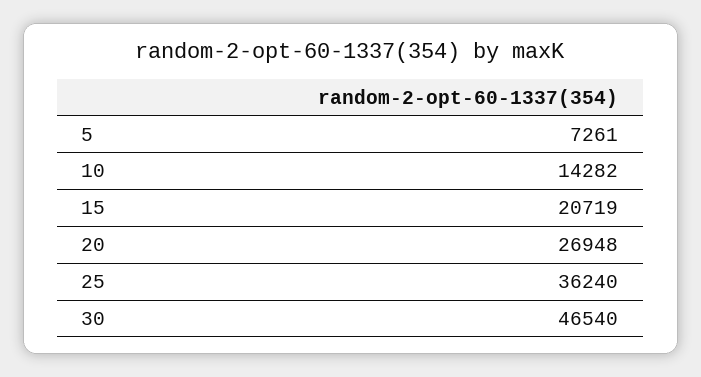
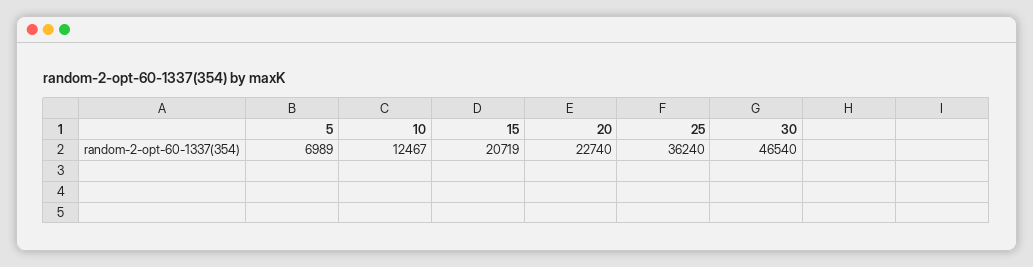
  {
-   "5": 7261,
+   "5": 6989,
-   "10": 14282,
+   "10": 12467,
    "15": 20719,
-   "20": 26948,
+   "20": 22740,
    "25": 36240,
    "30": 46540
  }

